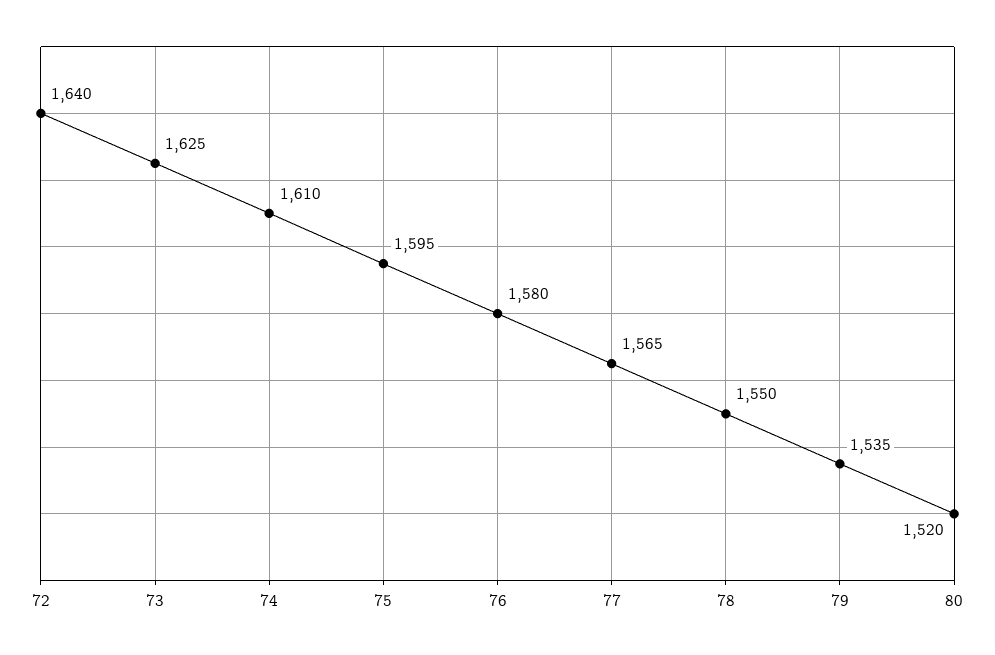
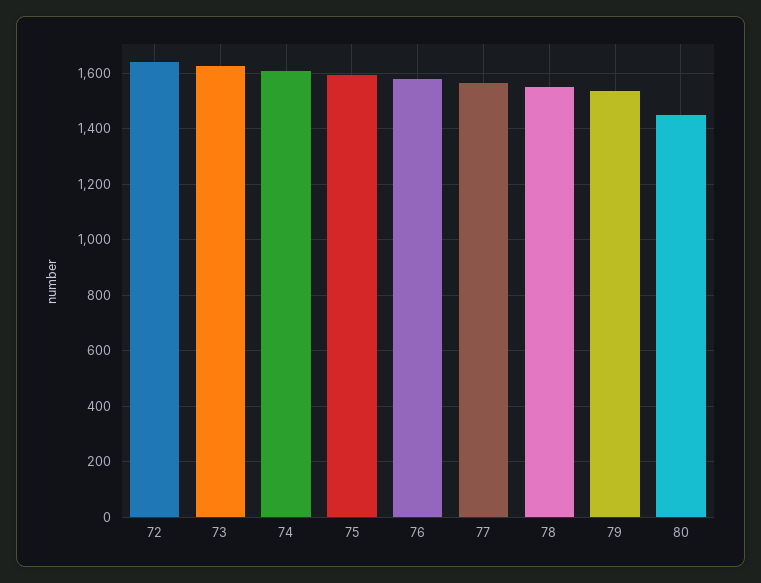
  {
    "72": 1640,
    "73": 1625,
    "74": 1610,
    "75": 1595,
    "76": 1580,
    "77": 1565,
    "78": 1550,
    "79": 1535,
-   "80": 1520
+   "80": 1450
  }

